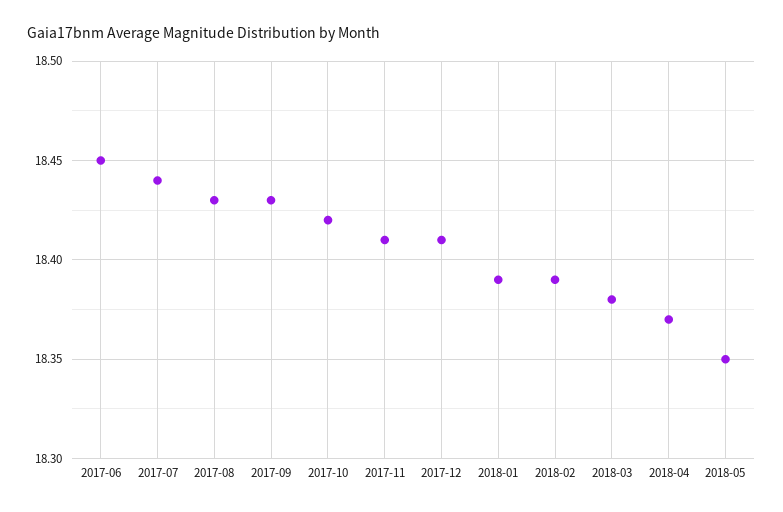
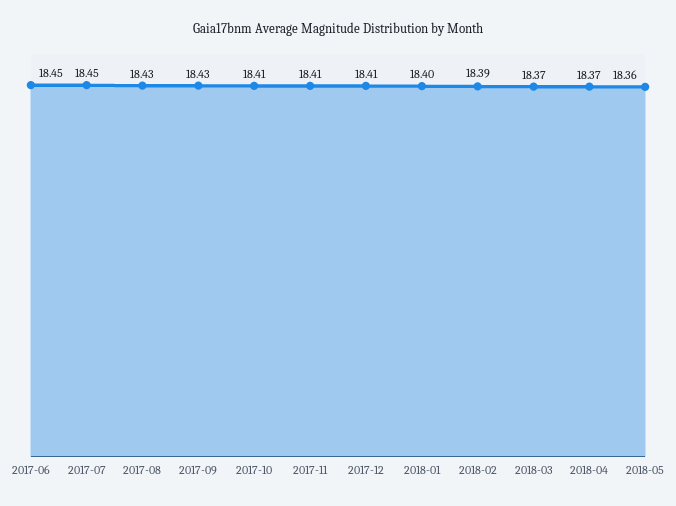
  {
    "2017-06": 18.45,
-   "2017-07": 18.44,
+   "2017-07": 18.45,
    "2017-08": 18.43,
    "2017-09": 18.43,
-   "2017-10": 18.42,
+   "2017-10": 18.41,
    "2017-11": 18.41,
    "2017-12": 18.41,
-   "2018-01": 18.39,
+   "2018-01": 18.4,
    "2018-02": 18.39,
-   "2018-03": 18.38,
+   "2018-03": 18.37,
    "2018-04": 18.37,
-   "2018-05": 18.35
+   "2018-05": 18.36
  }

